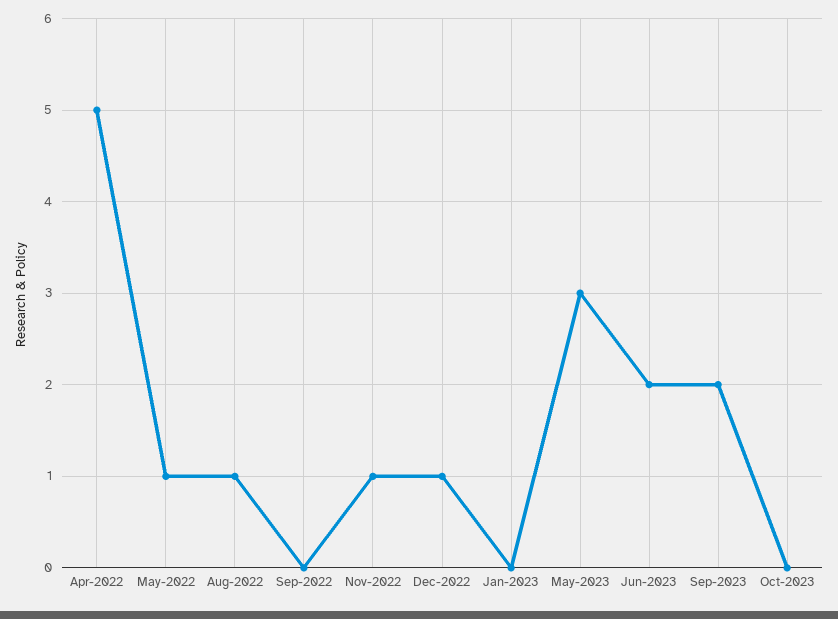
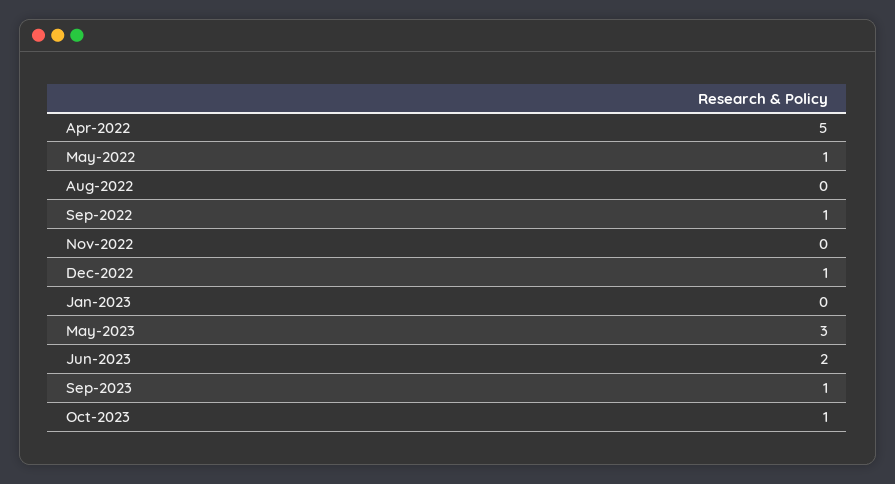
  {
    "Apr-2022": 5,
    "May-2022": 1,
-   "Aug-2022": 1,
+   "Aug-2022": 0,
-   "Sep-2022": 0,
+   "Sep-2022": 1,
-   "Nov-2022": 1,
+   "Nov-2022": 0,
    "Dec-2022": 1,
    "Jan-2023": 0,
    "May-2023": 3,
    "Jun-2023": 2,
-   "Sep-2023": 2,
+   "Sep-2023": 1,
-   "Oct-2023": 0
+   "Oct-2023": 1
  }

